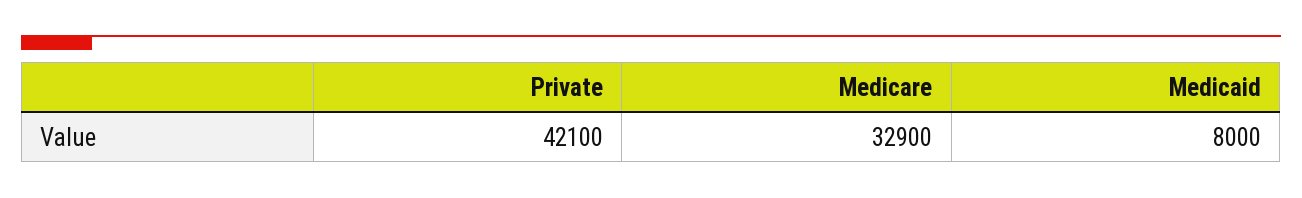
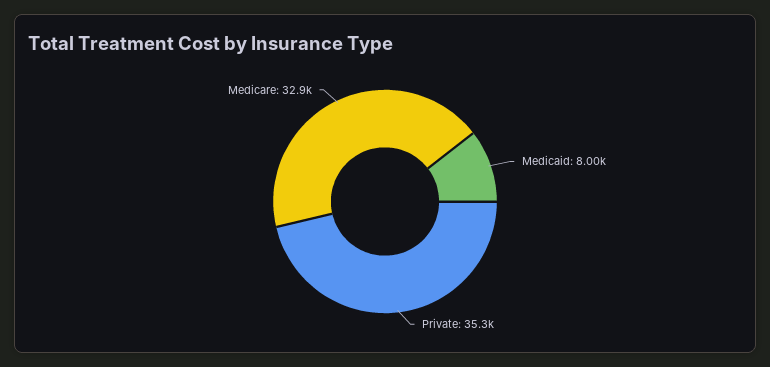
  {
-   "Private": 42100,
+   "Private": 35300,
    "Medicare": 32900,
    "Medicaid": 8000
  }

